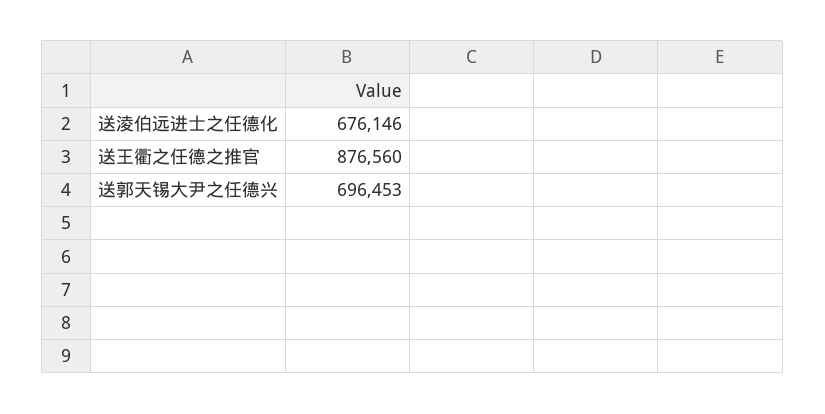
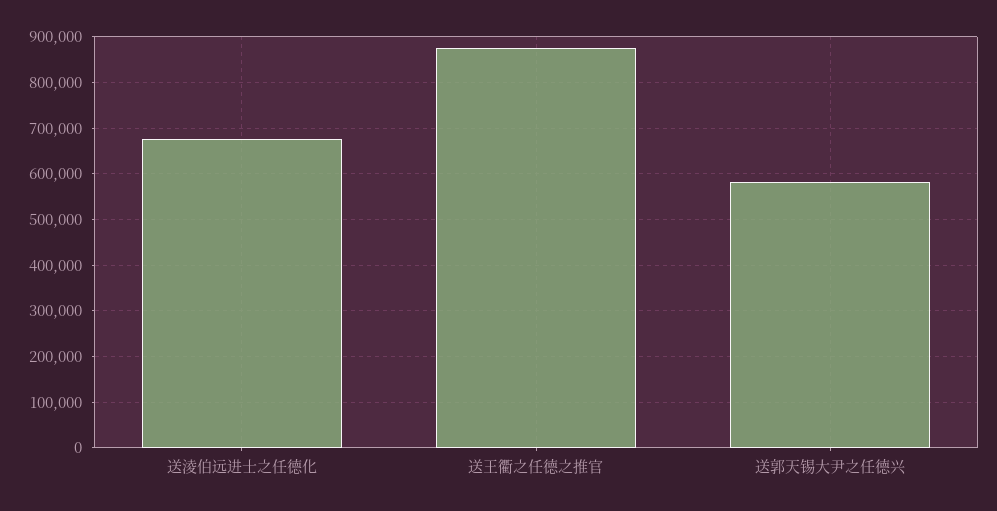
  {
    "送淩伯远进士之任德化": 676146,
    "送王衢之任德之推官": 876560,
-   "送郭天锡大尹之任德兴": 696453
+   "送郭天锡大尹之任德兴": 580000
  }

